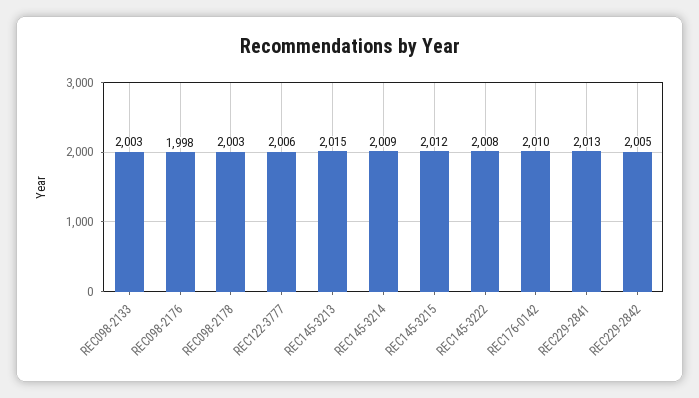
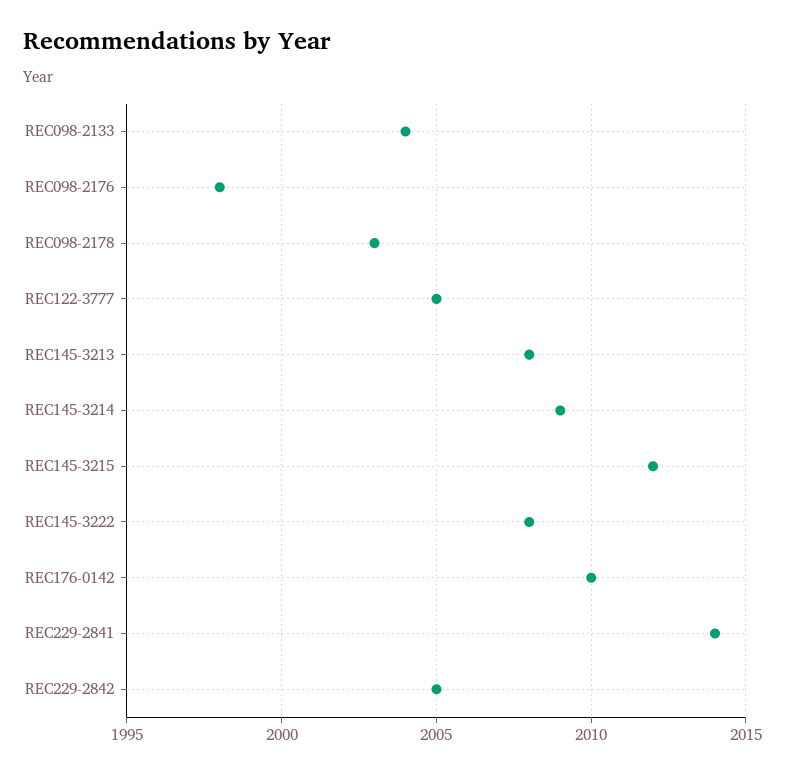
  {
-   "REC098-2133": 2003,
+   "REC098-2133": 2004,
    "REC098-2176": 1998,
    "REC098-2178": 2003,
-   "REC122-3777": 2006,
+   "REC122-3777": 2005,
-   "REC145-3213": 2015,
+   "REC145-3213": 2008,
    "REC145-3214": 2009,
    "REC145-3215": 2012,
    "REC145-3222": 2008,
    "REC176-0142": 2010,
-   "REC229-2841": 2013,
+   "REC229-2841": 2014,
    "REC229-2842": 2005
  }

